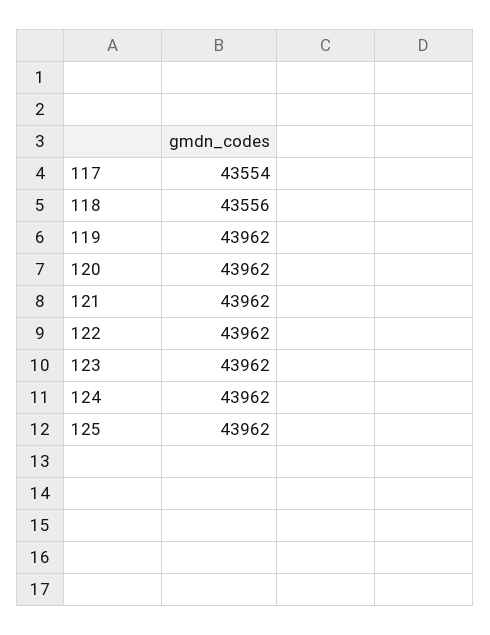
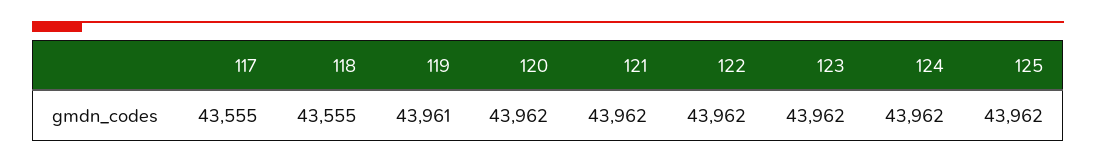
  {
-   "117": 43554,
+   "117": 43555,
-   "118": 43556,
+   "118": 43555,
-   "119": 43962,
+   "119": 43961,
    "120": 43962,
    "121": 43962,
    "122": 43962,
    "123": 43962,
    "124": 43962,
    "125": 43962
  }

